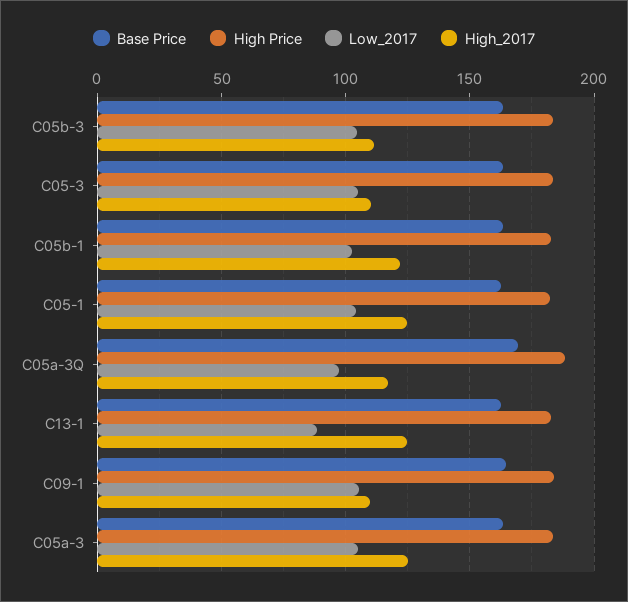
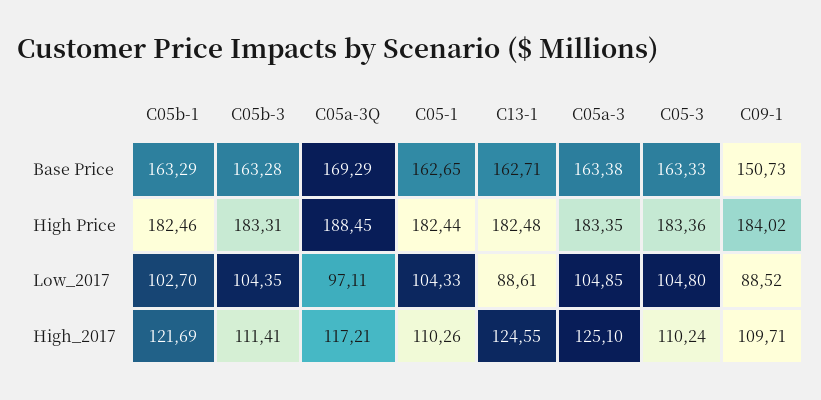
  {
    "Base Price": {
      "C05b-3": 163.28,
      "C05-3": 163.33,
      "C05b-1": 163.29,
      "C05-1": 162.65,
      "C05a-3Q": 169.29,
      "C13-1": 162.71,
-     "C09-1": 165,
+     "C09-1": 150.73,
      "C05a-3": 163.38
    },
    "High Price": {
      "C05b-3": 183.31,
      "C05-3": 183.36,
      "C05b-1": 182.46,
      "C05-1": 182.44,
      "C05a-3Q": 188.45,
      "C13-1": 182.48,
      "C09-1": 184.02,
      "C05a-3": 183.35
    },
    "Low_2017": {
      "C05b-3": 104.35,
      "C05-3": 104.8,
      "C05b-1": 102.7,
      "C05-1": 104.33,
      "C05a-3Q": 97.11,
      "C13-1": 88.61,
-     "C09-1": 105,
+     "C09-1": 88.52,
      "C05a-3": 104.85
    },
    "High_2017": {
      "C05b-3": 111.41,
      "C05-3": 110.24,
      "C05b-1": 121.69,
-     "C05-1": 125,
+     "C05-1": 110.26,
      "C05a-3Q": 117.21,
      "C13-1": 124.55,
      "C09-1": 109.71,
      "C05a-3": 125.1
    }
  }

